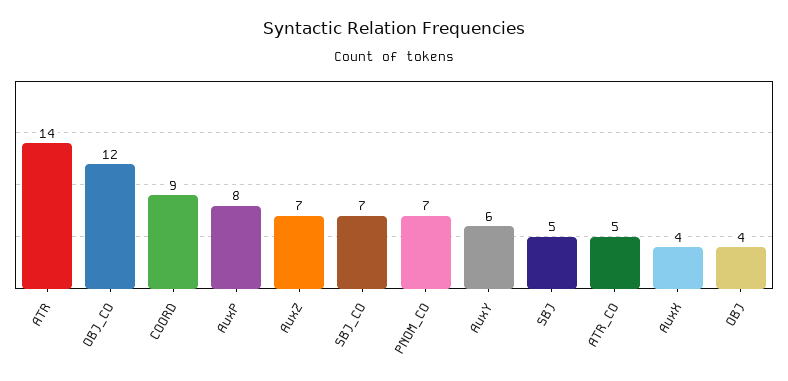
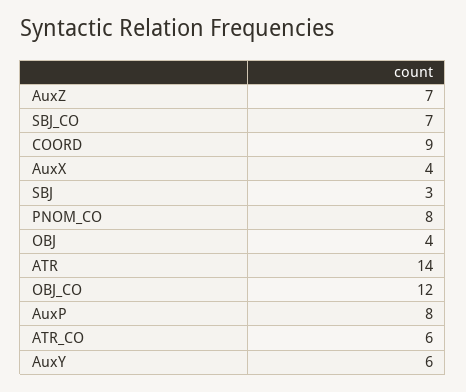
  {
    "ATR": 14,
    "OBJ_CO": 12,
    "COORD": 9,
    "AuxP": 8,
    "AuxZ": 7,
    "SBJ_CO": 7,
-   "PNOM_CO": 7,
+   "PNOM_CO": 8,
    "AuxY": 6,
-   "SBJ": 5,
+   "SBJ": 3,
-   "ATR_CO": 5,
+   "ATR_CO": 6,
    "AuxX": 4,
    "OBJ": 4
  }

